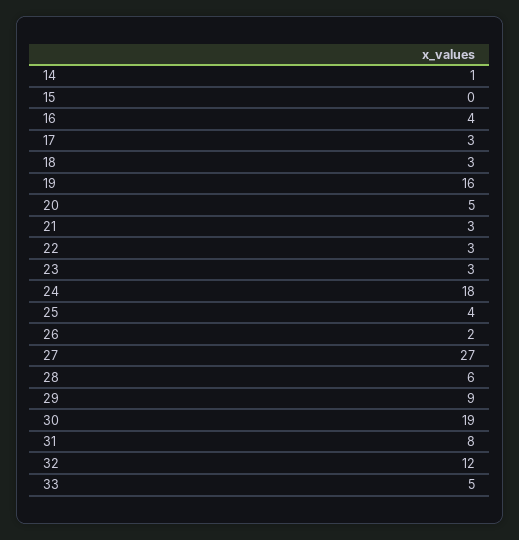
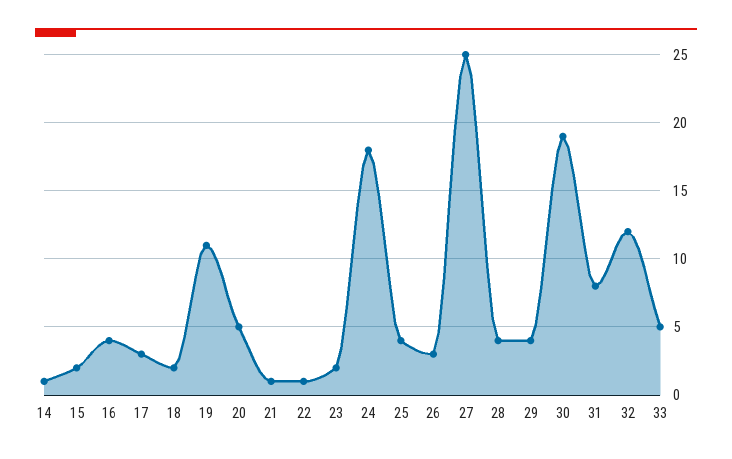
  {
    "14": 1,
-   "15": 0,
+   "15": 2,
    "16": 4,
    "17": 3,
-   "18": 3,
+   "18": 2,
-   "19": 16,
+   "19": 11,
    "20": 5,
-   "21": 3,
+   "21": 1,
-   "22": 3,
+   "22": 1,
-   "23": 3,
+   "23": 2,
    "24": 18,
    "25": 4,
-   "26": 2,
+   "26": 3,
-   "27": 27,
+   "27": 25,
-   "28": 6,
+   "28": 4,
-   "29": 9,
+   "29": 4,
    "30": 19,
    "31": 8,
    "32": 12,
    "33": 5
  }

